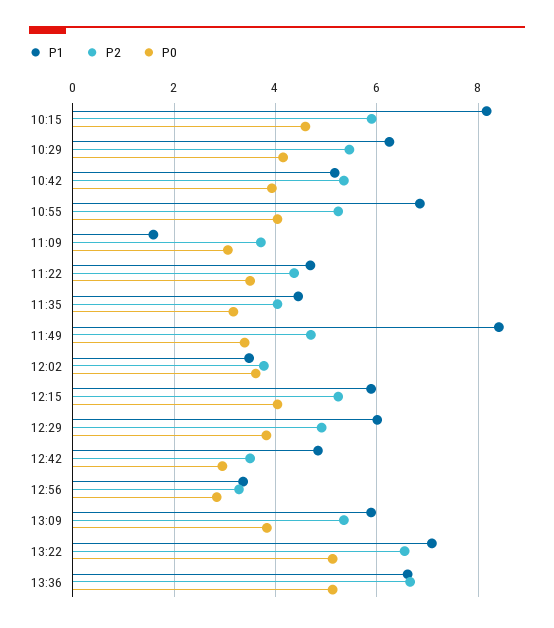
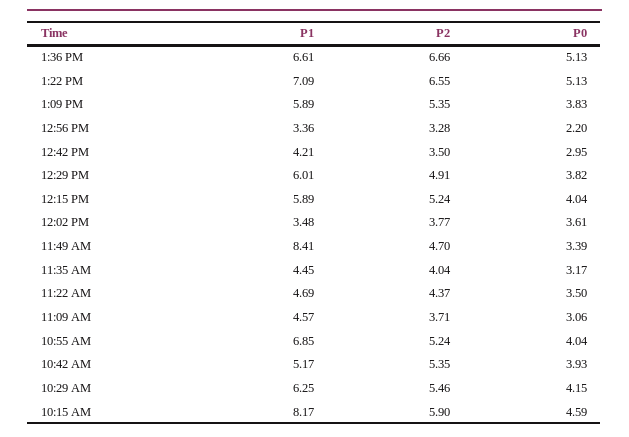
  {
    "P1": {
      "10:15": 8.17,
      "10:29": 6.25,
      "10:42": 5.17,
      "10:55": 6.85,
-     "11:09": 1.6,
+     "11:09": 4.57,
      "11:22": 4.69,
      "11:35": 4.45,
      "11:49": 8.41,
      "12:02": 3.48,
      "12:15": 5.89,
      "12:29": 6.01,
-     "12:42": 4.8,
+     "12:42": 4.21,
      "12:56": 3.36,
      "13:09": 5.89,
      "13:22": 7.09,
      "13:36": 6.61
    },
    "P2": {
      "10:15": 5.9,
      "10:29": 5.46,
      "10:42": 5.35,
      "10:55": 5.24,
      "11:09": 3.71,
      "11:22": 4.37,
      "11:35": 4.04,
      "11:49": 4.7,
      "12:02": 3.77,
      "12:15": 5.24,
      "12:29": 4.91,
      "12:42": 3.5,
      "12:56": 3.28,
      "13:09": 5.35,
      "13:22": 6.55,
      "13:36": 6.66
    },
    "P0": {
      "10:15": 4.59,
      "10:29": 4.15,
      "10:42": 3.93,
      "10:55": 4.04,
      "11:09": 3.06,
      "11:22": 3.5,
      "11:35": 3.17,
      "11:49": 3.39,
      "12:02": 3.61,
      "12:15": 4.04,
      "12:29": 3.82,
      "12:42": 2.95,
-     "12:56": 2.8,
+     "12:56": 2.2,
      "13:09": 3.83,
      "13:22": 5.13,
      "13:36": 5.13
    }
  }

